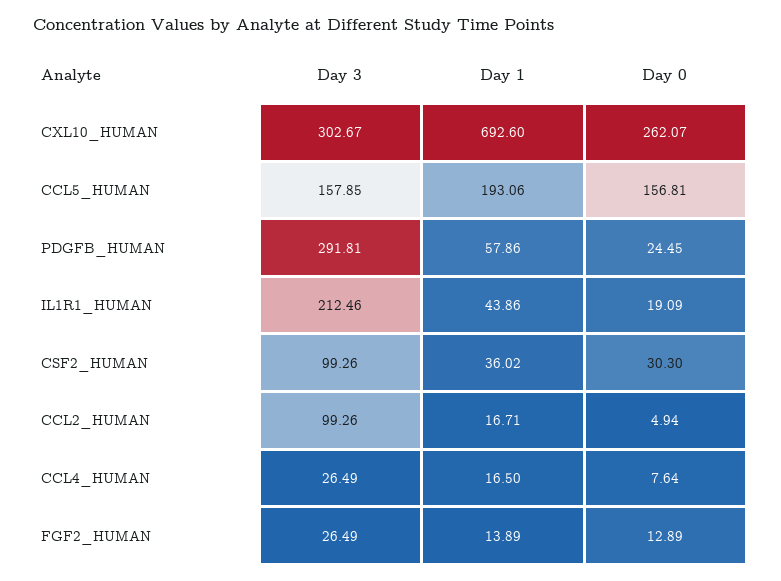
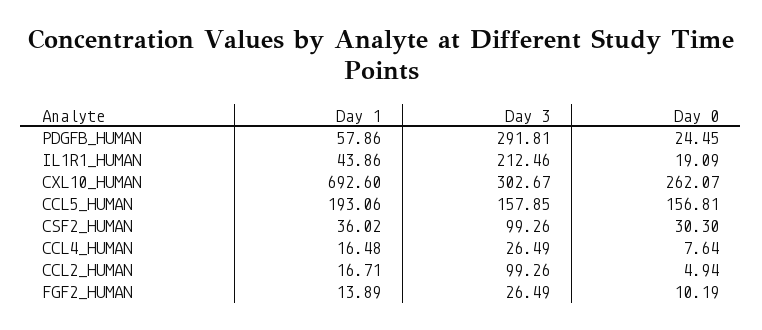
  {
    "Day 3": {
      "CXL10_HUMAN": 302.67,
      "CCL5_HUMAN": 157.85,
      "PDGFB_HUMAN": 291.81,
      "IL1R1_HUMAN": 212.46,
      "CSF2_HUMAN": 99.26,
      "CCL2_HUMAN": 99.26,
      "CCL4_HUMAN": 26.49,
      "FGF2_HUMAN": 26.49
    },
    "Day 1": {
      "CXL10_HUMAN": 692.6,
      "CCL5_HUMAN": 193.06,
      "PDGFB_HUMAN": 57.86,
      "IL1R1_HUMAN": 43.86,
      "CSF2_HUMAN": 36.02,
      "CCL2_HUMAN": 16.71,
-     "CCL4_HUMAN": 16.5,
+     "CCL4_HUMAN": 16.48,
      "FGF2_HUMAN": 13.89
    },
    "Day 0": {
      "CXL10_HUMAN": 262.07,
      "CCL5_HUMAN": 156.81,
      "PDGFB_HUMAN": 24.45,
      "IL1R1_HUMAN": 19.09,
      "CSF2_HUMAN": 30.3,
      "CCL2_HUMAN": 4.94,
      "CCL4_HUMAN": 7.64,
-     "FGF2_HUMAN": 12.89
+     "FGF2_HUMAN": 10.19
    }
  }

